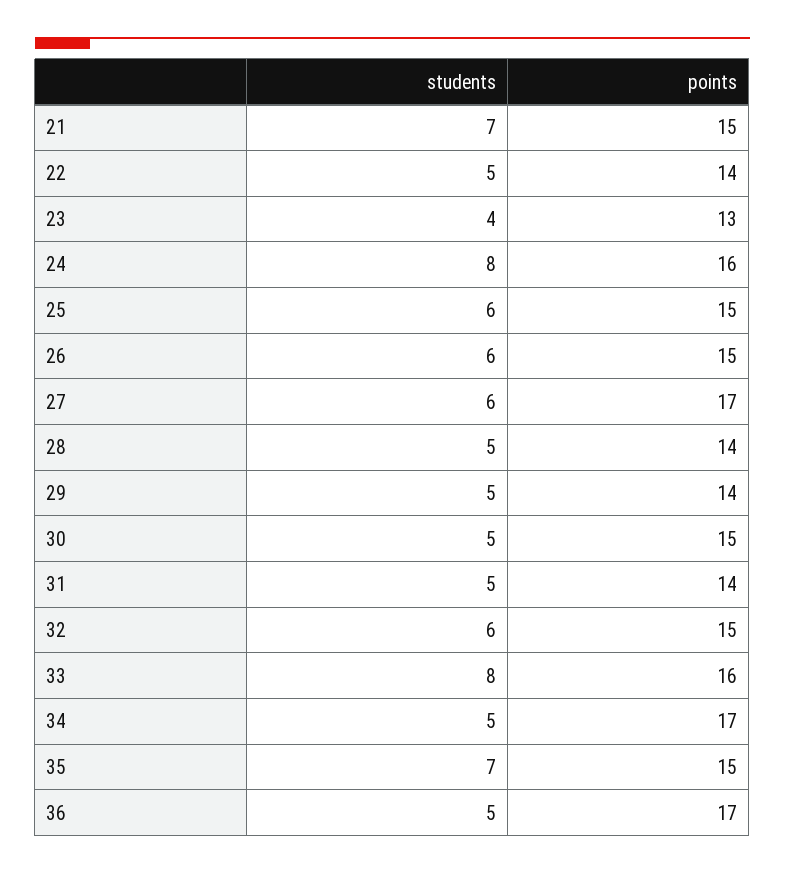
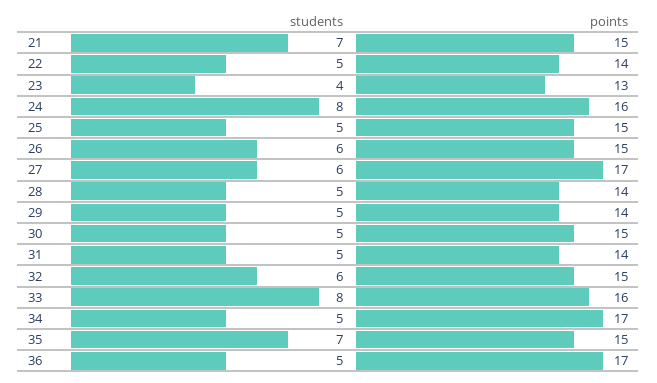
  {
    "students": {
      "21": 7,
      "22": 5,
      "23": 4,
      "24": 8,
-     "25": 6,
+     "25": 5,
      "26": 6,
      "27": 6,
      "28": 5,
      "29": 5,
      "30": 5,
      "31": 5,
      "32": 6,
      "33": 8,
      "34": 5,
      "35": 7,
      "36": 5
    },
    "points": {
      "21": 15,
      "22": 14,
      "23": 13,
      "24": 16,
      "25": 15,
      "26": 15,
      "27": 17,
      "28": 14,
      "29": 14,
      "30": 15,
      "31": 14,
      "32": 15,
      "33": 16,
      "34": 17,
      "35": 15,
      "36": 17
    }
  }

